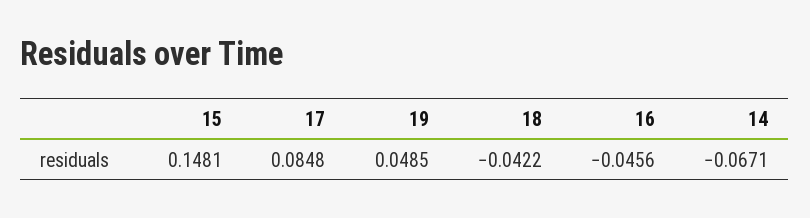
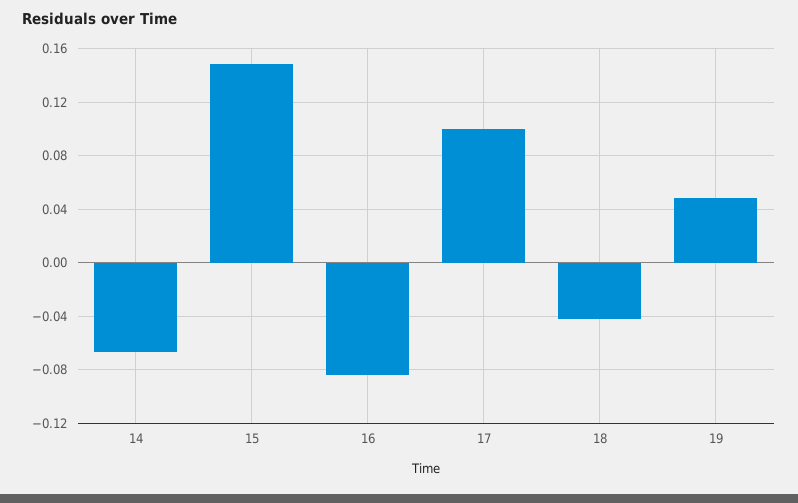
  {
    "15": 0.1481,
-   "17": 0.0848,
+   "17": 0.1,
    "19": 0.0485,
    "18": -0.0422,
-   "16": -0.0456,
+   "16": -0.085,
    "14": -0.0671
  }

